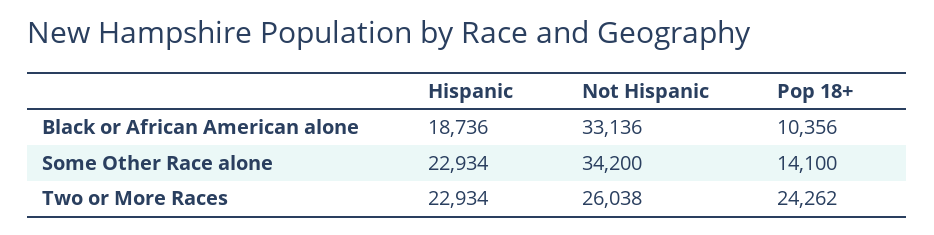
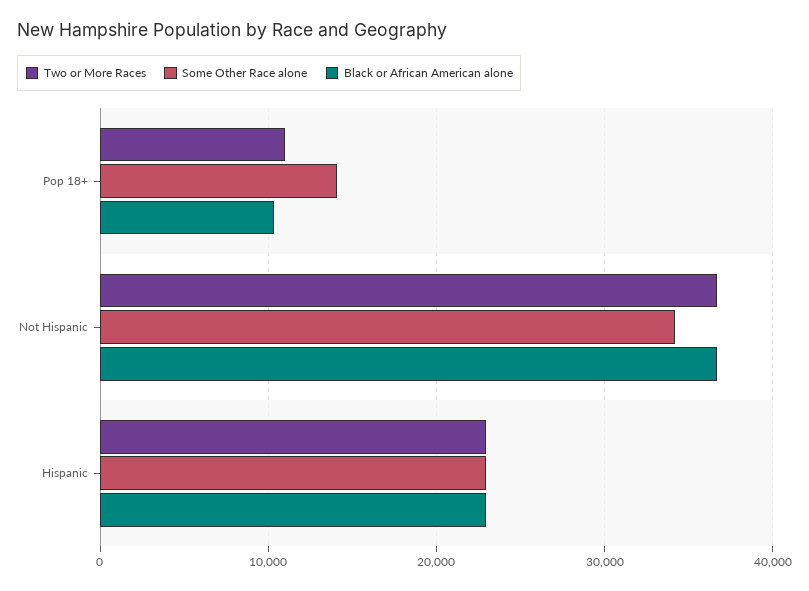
  {
    "Black or African American alone": {
-     "Hispanic": 18736,
+     "Hispanic": 23000,
-     "Not Hispanic": 33136,
+     "Not Hispanic": 37000,
      "Pop 18+": 10356
    },
    "Some Other Race alone": {
      "Hispanic": 22934,
      "Not Hispanic": 34200,
      "Pop 18+": 14100
    },
    "Two or More Races": {
      "Hispanic": 22934,
-     "Not Hispanic": 26038,
+     "Not Hispanic": 37000,
-     "Pop 18+": 24262
+     "Pop 18+": 11000
    }
  }

